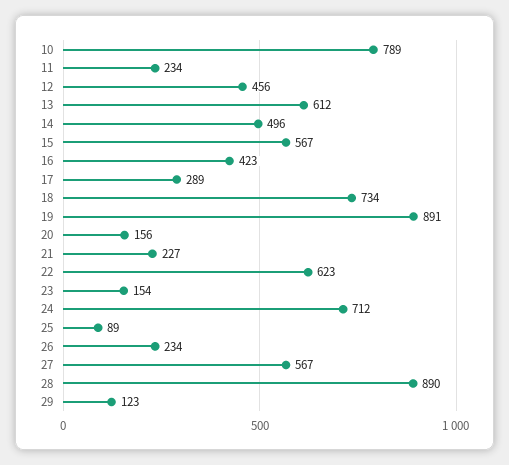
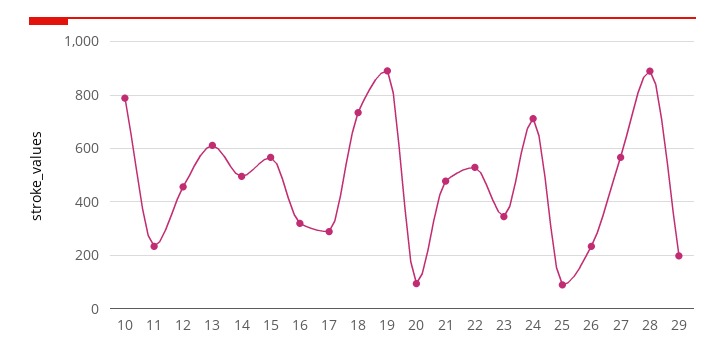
  {
    "10": 789,
    "11": 234,
    "12": 456,
    "13": 612,
    "14": 496,
    "15": 567,
-   "16": 423,
+   "16": 325,
    "17": 289,
    "18": 734,
    "19": 891,
-   "20": 156,
+   "20": 100,
-   "21": 227,
+   "21": 475,
-   "22": 623,
+   "22": 525,
-   "23": 154,
+   "23": 350,
    "24": 712,
    "25": 89,
    "26": 234,
    "27": 567,
    "28": 890,
-   "29": 123
+   "29": 200
  }

